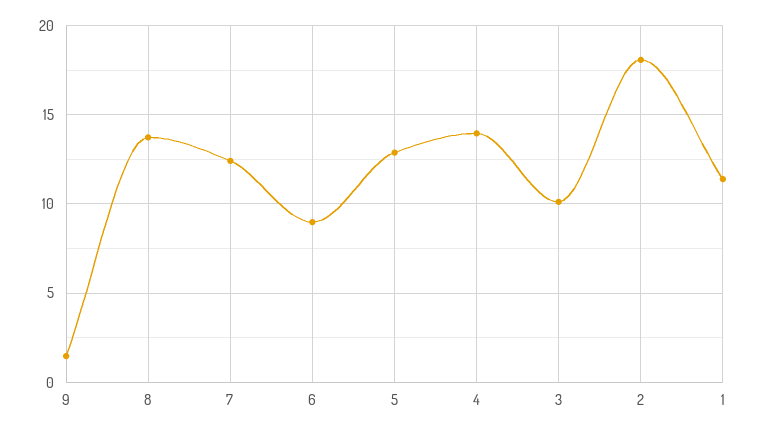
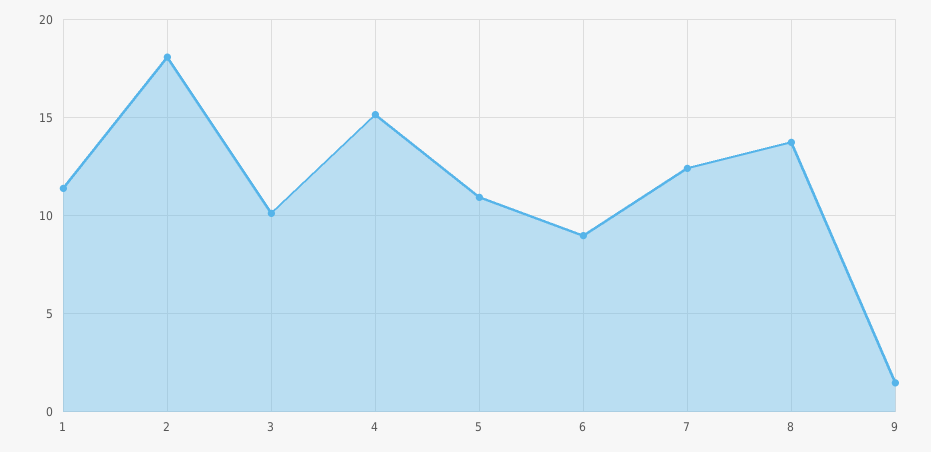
  {
    "9": 1.5,
    "8": 13.5,
    "7": 12.5,
    "6": 9,
-   "5": 13,
+   "5": 11,
-   "4": 14,
+   "4": 15,
    "3": 10,
    "2": 18,
    "1": 11.5
  }

